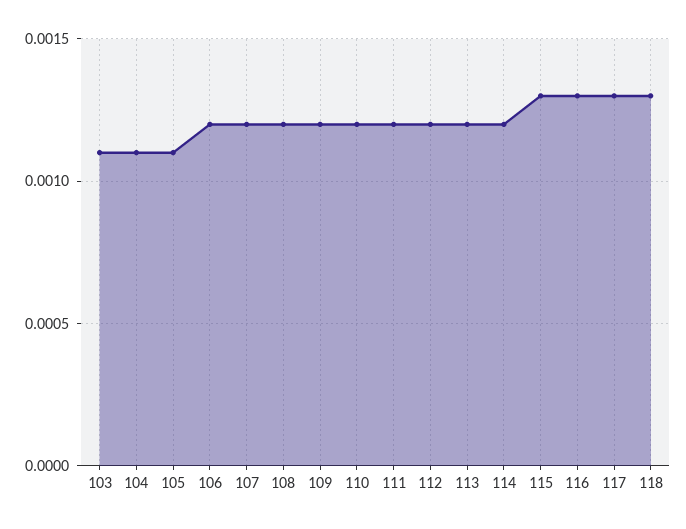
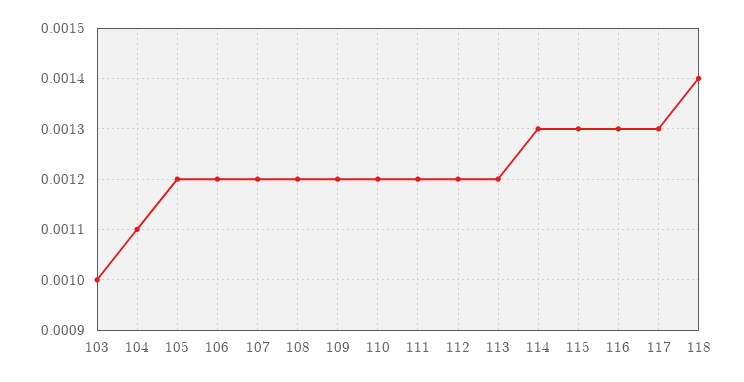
  {
-   "103": 0.0011,
+   "103": 0.001,
    "104": 0.0011,
-   "105": 0.0011,
+   "105": 0.0012,
    "106": 0.0012,
    "107": 0.0012,
    "108": 0.0012,
    "109": 0.0012,
    "110": 0.0012,
    "111": 0.0012,
    "112": 0.0012,
    "113": 0.0012,
-   "114": 0.0012,
+   "114": 0.0013,
    "115": 0.0013,
    "116": 0.0013,
    "117": 0.0013,
-   "118": 0.0013
+   "118": 0.0014
  }

